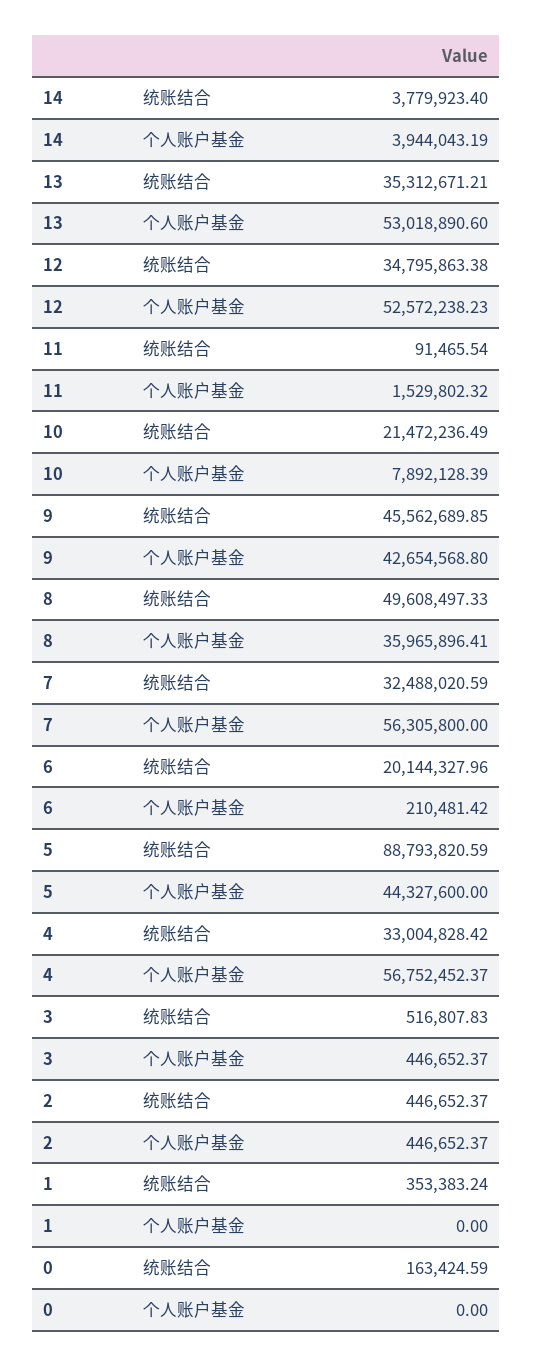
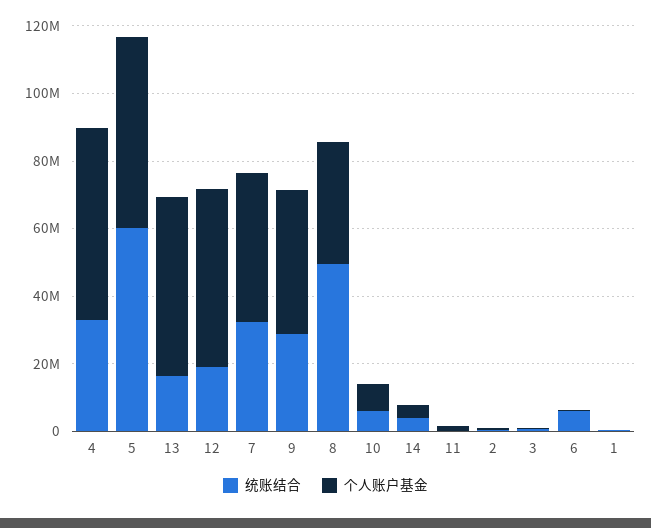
  {
    "统账结合": {
      "14": 3779923.4,
-     "13": 35312671.21,
+     "13": 15000000,
-     "12": 34795863.38,
+     "12": 20000000,
      "11": 91465.54,
-     "10": 21472236.49,
+     "10": 5000000,
-     "9": 45562689.85,
+     "9": 30000000,
      "8": 49608497.33,
      "7": 32488020.59,
-     "6": 20144327.96,
+     "6": 5000000,
-     "5": 88793820.59,
+     "5": 60000000,
      "4": 33004828.42,
      "3": 516807.83,
      "2": 446652.37,
-     "1": 353383.24,
+     "1": 353383.24
-     "0": 163424.59
    },
    "个人账户基金": {
      "14": 3944043.19,
      "13": 53018890.6,
      "12": 52572238.23,
      "11": 1529802.32,
      "10": 7892128.39,
      "9": 42654568.8,
      "8": 35965896.41,
-     "7": 56305800,
+     "7": 45000000,
      "6": 210481.42,
-     "5": 44327600,
+     "5": 55000000,
      "4": 56752452.37,
      "3": 446652.37,
      "2": 446652.37,
-     "1": 0,
+     "1": 0
-     "0": 0
    }
  }

